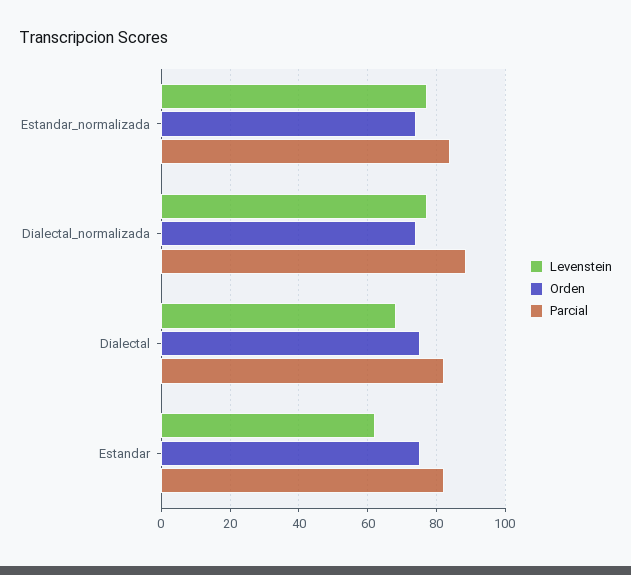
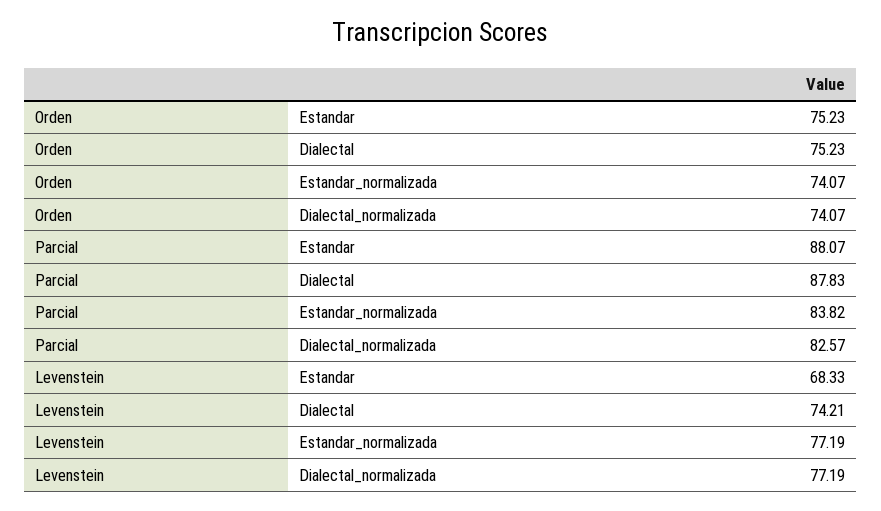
  {
    "Levenstein": {
      "Estandar_normalizada": 77.19,
      "Dialectal_normalizada": 77.19,
-     "Dialectal": 68,
+     "Dialectal": 74.21,
-     "Estandar": 62
+     "Estandar": 68.33
    },
    "Orden": {
      "Estandar_normalizada": 74.07,
      "Dialectal_normalizada": 74.07,
      "Dialectal": 75.23,
      "Estandar": 75.23
    },
    "Parcial": {
      "Estandar_normalizada": 83.82,
-     "Dialectal_normalizada": 88,
+     "Dialectal_normalizada": 82.57,
-     "Dialectal": 82,
+     "Dialectal": 87.83,
-     "Estandar": 82
+     "Estandar": 88.07
    }
  }

